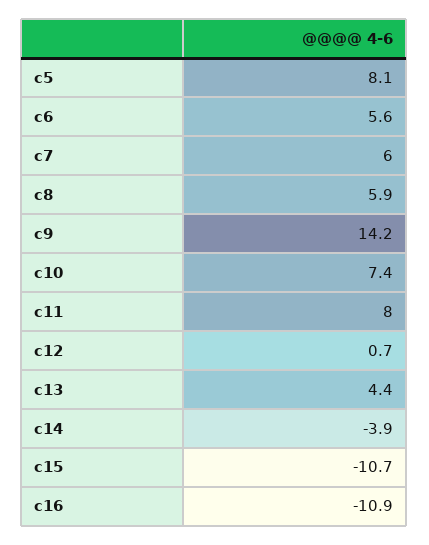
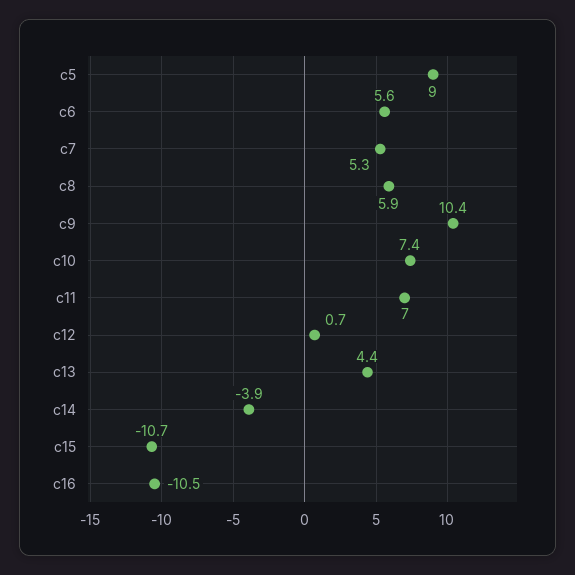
  {
-   "c5": 8.1,
+   "c5": 9,
    "c6": 5.6,
-   "c7": 6,
+   "c7": 5.3,
    "c8": 5.9,
-   "c9": 14.2,
+   "c9": 10.4,
    "c10": 7.4,
-   "c11": 8,
+   "c11": 7,
    "c12": 0.7,
    "c13": 4.4,
    "c14": -3.9,
    "c15": -10.7,
-   "c16": -10.9
+   "c16": -10.5
  }

